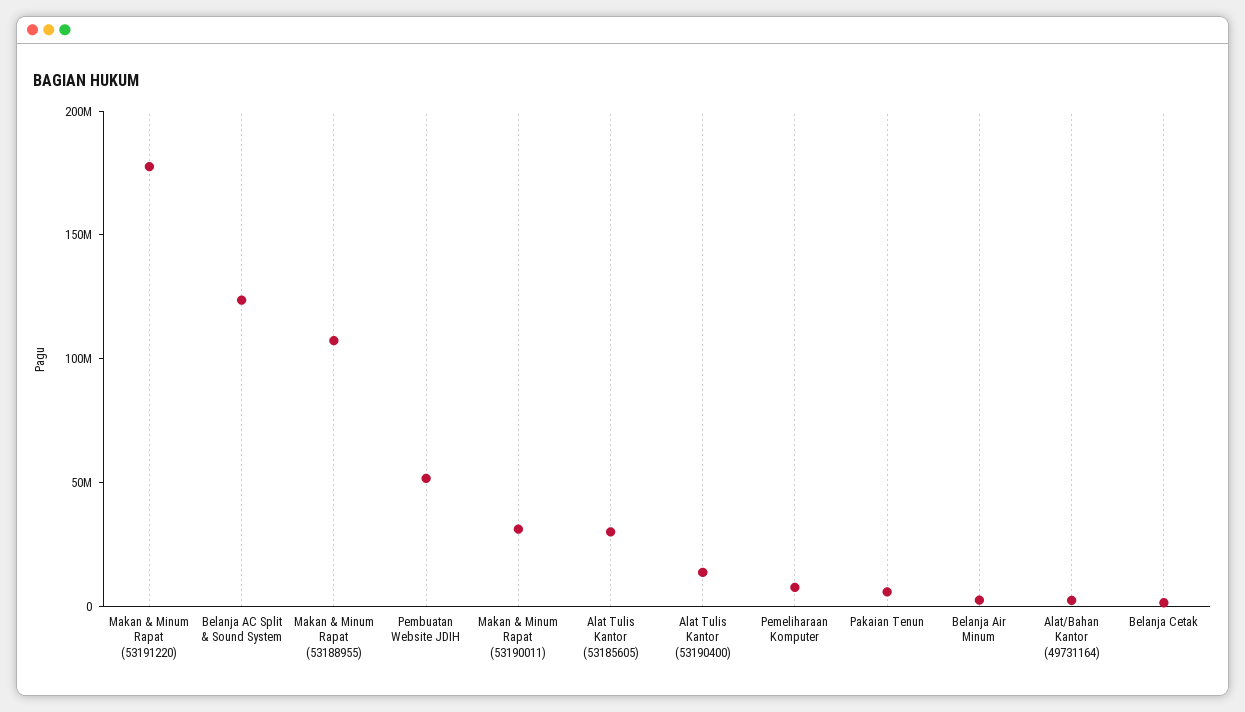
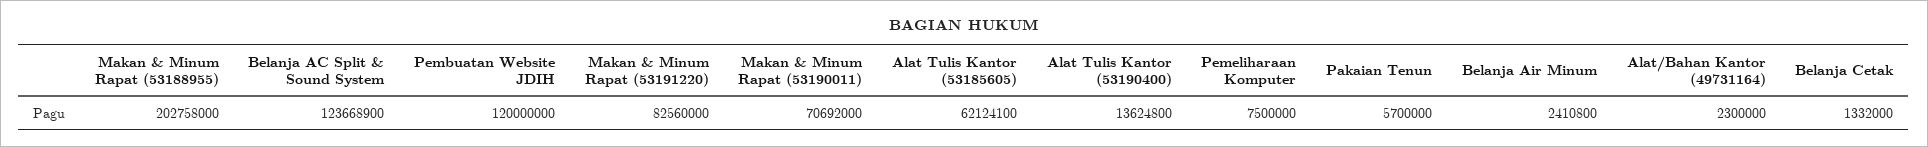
  {
-   "Makan & Minum Rapat (53191220)": 180000000,
+   "Makan & Minum Rapat (53191220)": 82560000,
    "Belanja AC Split & Sound System": 123668900,
-   "Makan & Minum Rapat (53188955)": 110000000,
+   "Makan & Minum Rapat (53188955)": 202758000,
-   "Pembuatan Website JDIH": 50000000,
+   "Pembuatan Website JDIH": 120000000,
-   "Makan & Minum Rapat (53190011)": 30000000,
+   "Makan & Minum Rapat (53190011)": 70692000,
-   "Alat Tulis Kantor (53185605)": 30000000,
+   "Alat Tulis Kantor (53185605)": 62124100,
    "Alat Tulis Kantor (53190400)": 13624800,
    "Pemeliharaan Komputer": 7500000,
    "Pakaian Tenun": 5700000,
    "Belanja Air Minum": 2410800,
    "Alat/Bahan Kantor (49731164)": 2300000,
    "Belanja Cetak": 1332000
  }

